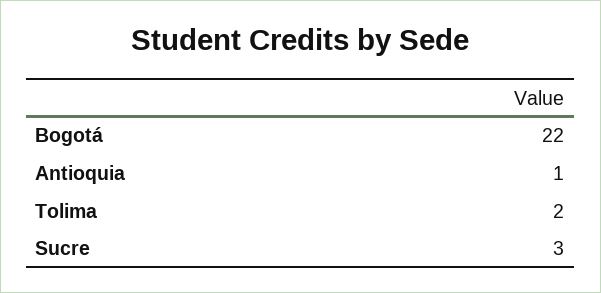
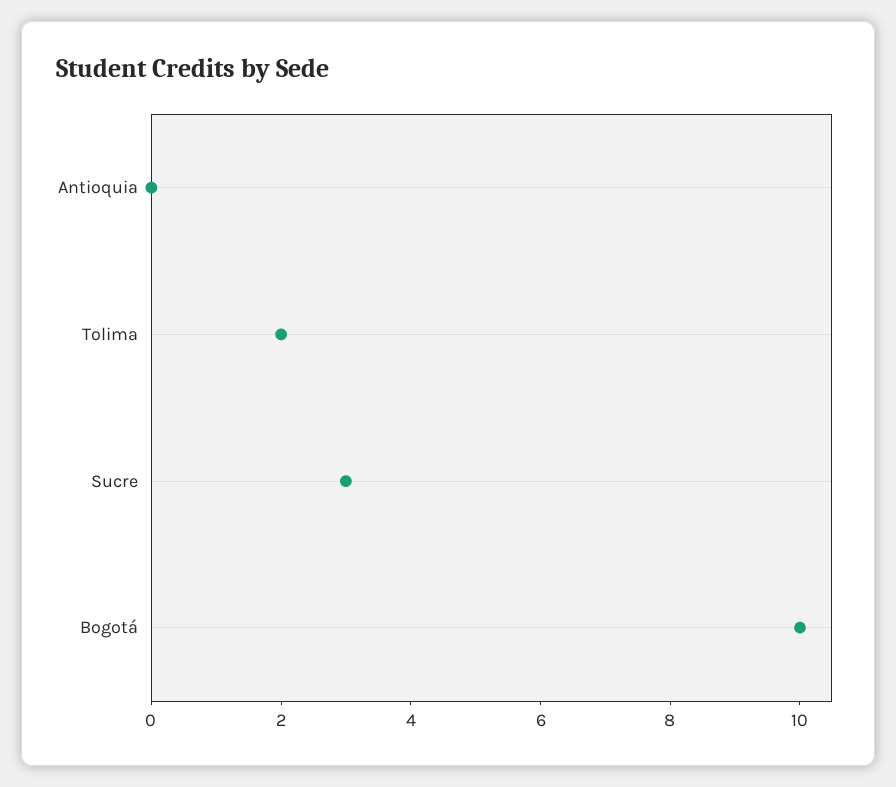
  {
-   "Bogotá": 22,
+   "Bogotá": 10,
-   "Antioquia": 1,
+   "Antioquia": 0,
    "Tolima": 2,
    "Sucre": 3
  }

